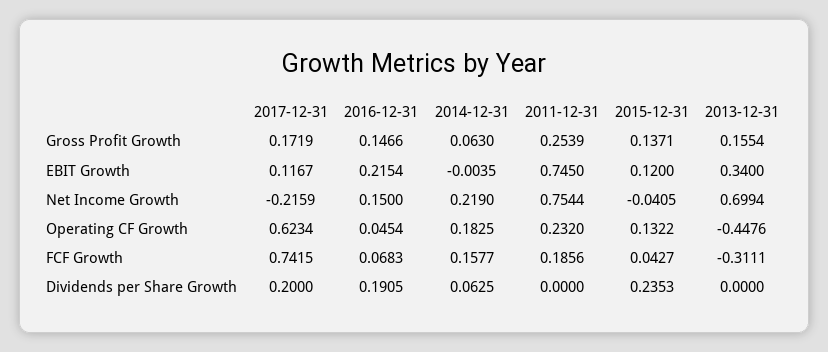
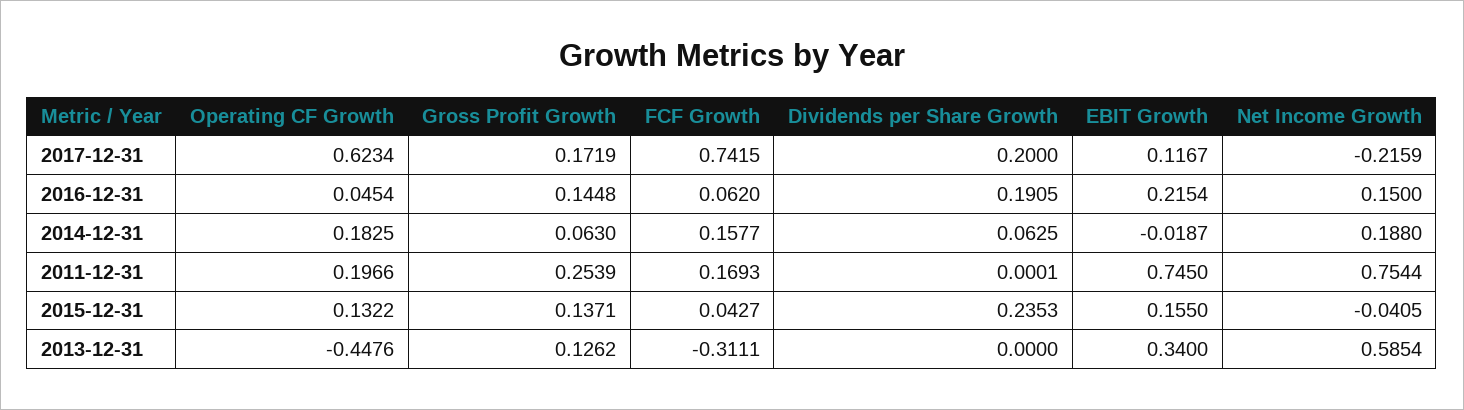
  {
    "2017-12-31": {
      "Gross Profit Growth": 0.1719,
      "EBIT Growth": 0.1167,
      "Net Income Growth": -0.2159,
      "Operating CF Growth": 0.6234,
      "FCF Growth": 0.7415,
      "Dividends per Share Growth": 0.2
    },
    "2016-12-31": {
-     "Gross Profit Growth": 0.1466,
+     "Gross Profit Growth": 0.1448,
      "EBIT Growth": 0.2154,
      "Net Income Growth": 0.15,
      "Operating CF Growth": 0.0454,
-     "FCF Growth": 0.0683,
+     "FCF Growth": 0.062,
      "Dividends per Share Growth": 0.1905
    },
    "2014-12-31": {
      "Gross Profit Growth": 0.063,
-     "EBIT Growth": -0.0035,
+     "EBIT Growth": -0.0187,
-     "Net Income Growth": 0.219,
+     "Net Income Growth": 0.188,
      "Operating CF Growth": 0.1825,
      "FCF Growth": 0.1577,
      "Dividends per Share Growth": 0.0625
    },
    "2011-12-31": {
      "Gross Profit Growth": 0.2539,
      "EBIT Growth": 0.745,
      "Net Income Growth": 0.7544,
-     "Operating CF Growth": 0.232,
+     "Operating CF Growth": 0.1966,
-     "FCF Growth": 0.1856,
+     "FCF Growth": 0.1693,
-     "Dividends per Share Growth": 0
+     "Dividends per Share Growth": 0.0001
    },
    "2015-12-31": {
      "Gross Profit Growth": 0.1371,
-     "EBIT Growth": 0.12,
+     "EBIT Growth": 0.155,
      "Net Income Growth": -0.0405,
      "Operating CF Growth": 0.1322,
      "FCF Growth": 0.0427,
      "Dividends per Share Growth": 0.2353
    },
    "2013-12-31": {
-     "Gross Profit Growth": 0.1554,
+     "Gross Profit Growth": 0.1262,
      "EBIT Growth": 0.34,
-     "Net Income Growth": 0.6994,
+     "Net Income Growth": 0.5854,
      "Operating CF Growth": -0.4476,
      "FCF Growth": -0.3111,
      "Dividends per Share Growth": 0
    }
  }

